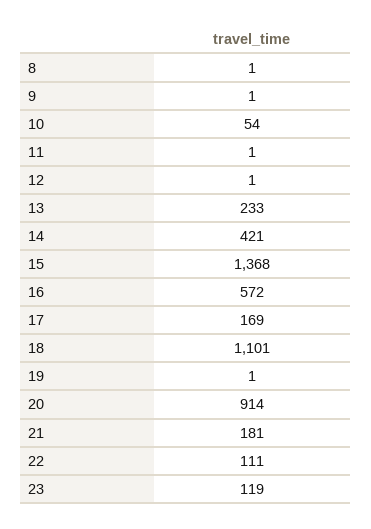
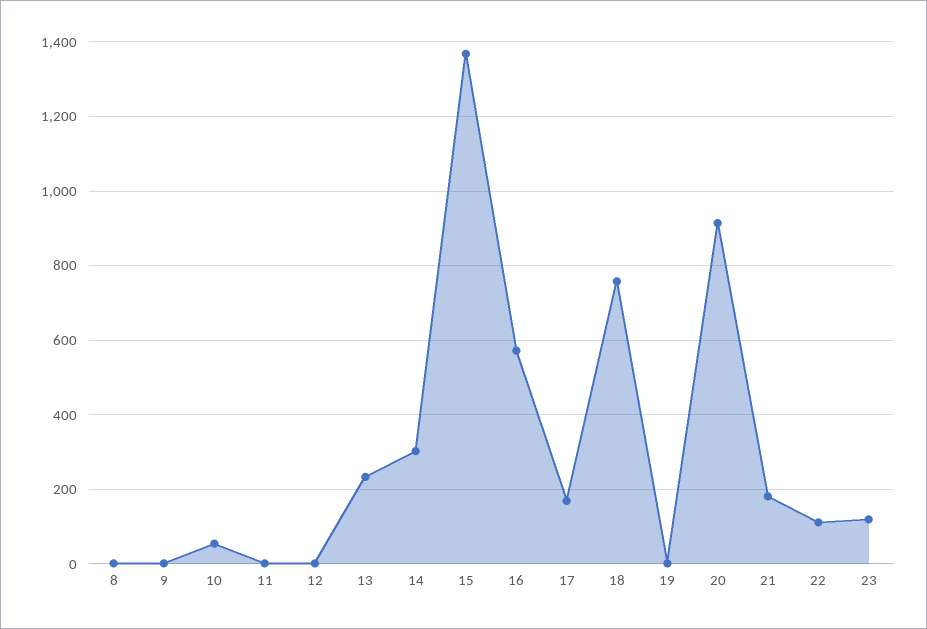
  {
    "8": 1,
    "9": 1,
    "10": 54,
    "11": 1,
    "12": 1,
    "13": 233,
-   "14": 421,
+   "14": 300,
    "15": 1368,
    "16": 572,
    "17": 169,
-   "18": 1101,
+   "18": 760,
    "19": 1,
    "20": 914,
    "21": 181,
    "22": 111,
    "23": 119
  }

